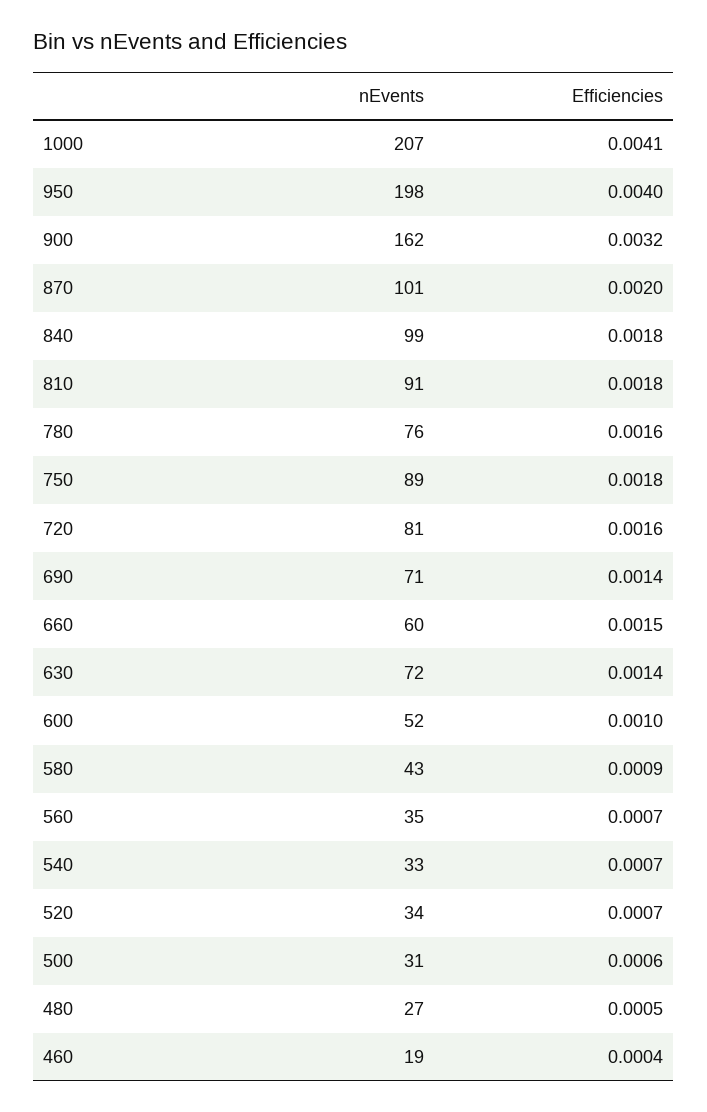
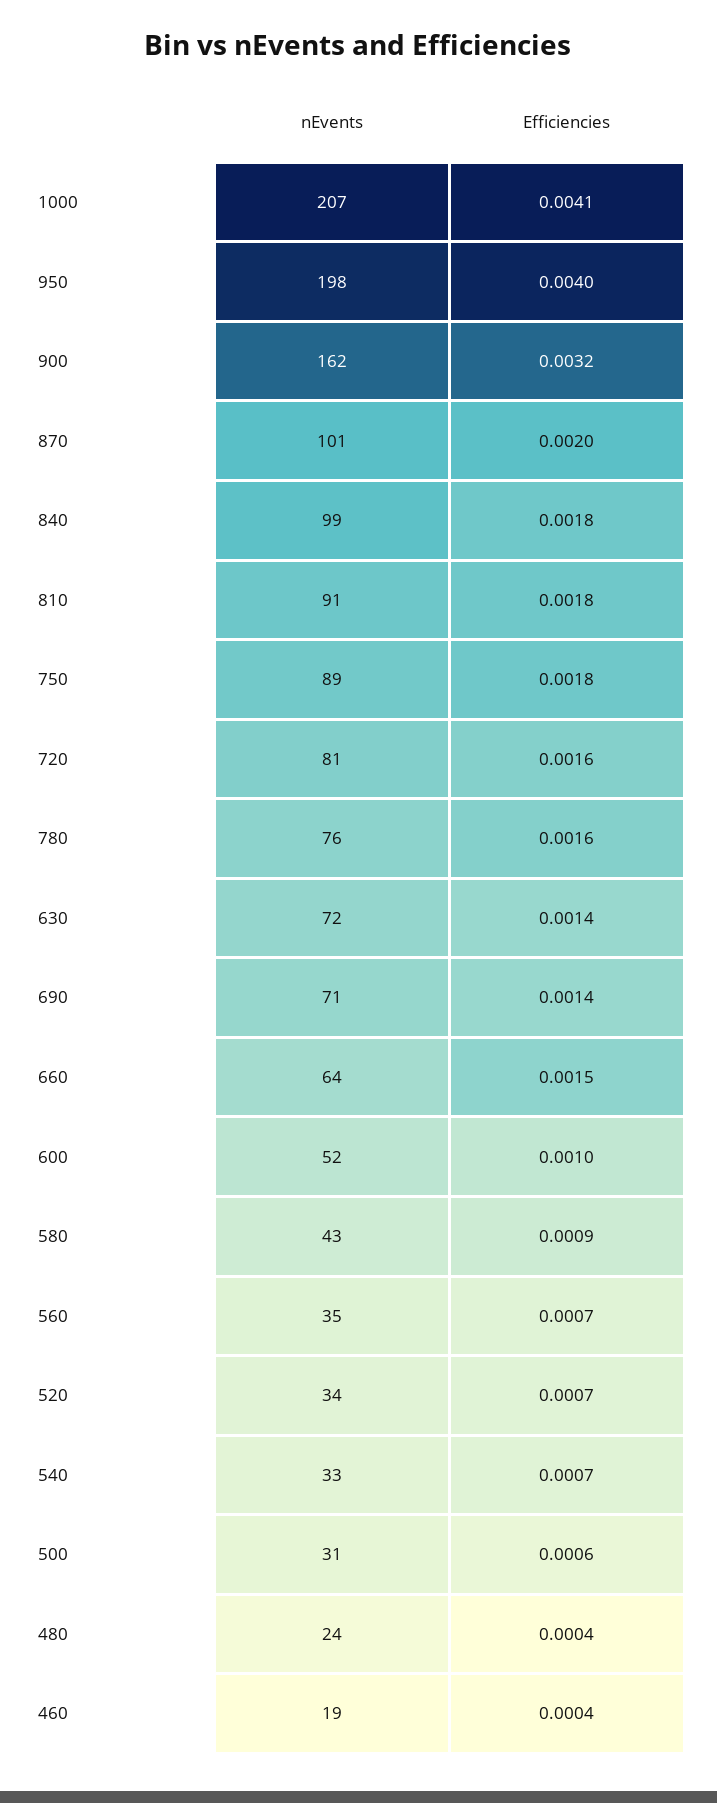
  {
    "nEvents": {
      "1000": 207,
      "950": 198,
      "900": 162,
      "870": 101,
      "840": 99,
      "810": 91,
      "780": 76,
      "750": 89,
      "720": 81,
      "690": 71,
-     "660": 60,
+     "660": 64,
      "630": 72,
      "600": 52,
      "580": 43,
      "560": 35,
      "540": 33,
      "520": 34,
      "500": 31,
-     "480": 27,
+     "480": 24,
      "460": 19
    },
    "Efficiencies": {
      "1000": 0.0041,
      "950": 0.004,
      "900": 0.0032,
      "870": 0.002,
      "840": 0.0018,
      "810": 0.0018,
      "780": 0.0016,
      "750": 0.0018,
      "720": 0.0016,
      "690": 0.0014,
      "660": 0.0015,
      "630": 0.0014,
      "600": 0.001,
      "580": 0.0009,
      "560": 0.0007,
      "540": 0.0007,
      "520": 0.0007,
      "500": 0.0006,
-     "480": 0.0005,
+     "480": 0.0004,
      "460": 0.0004
    }
  }

